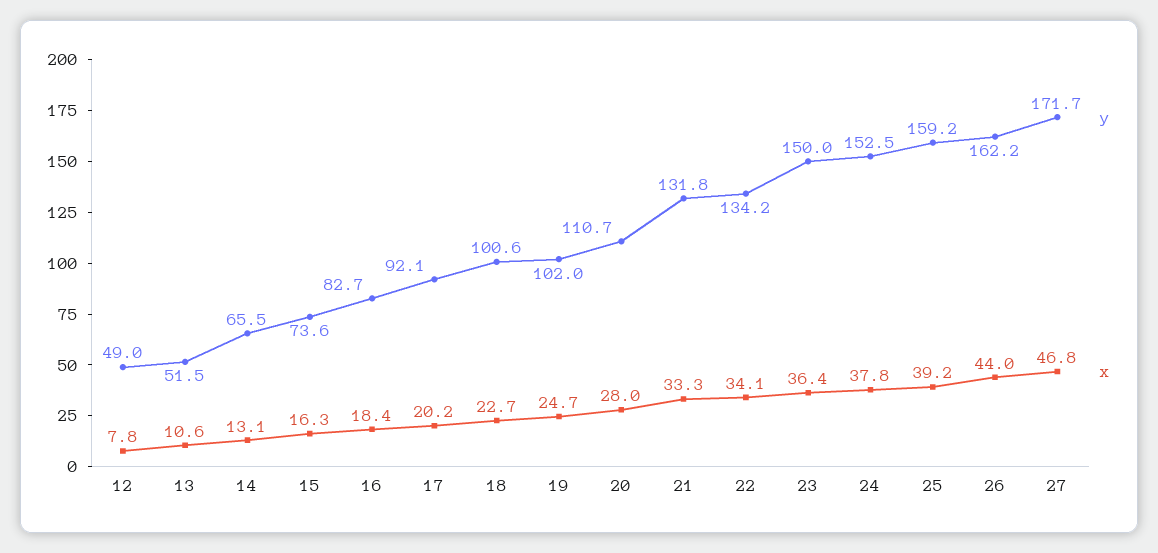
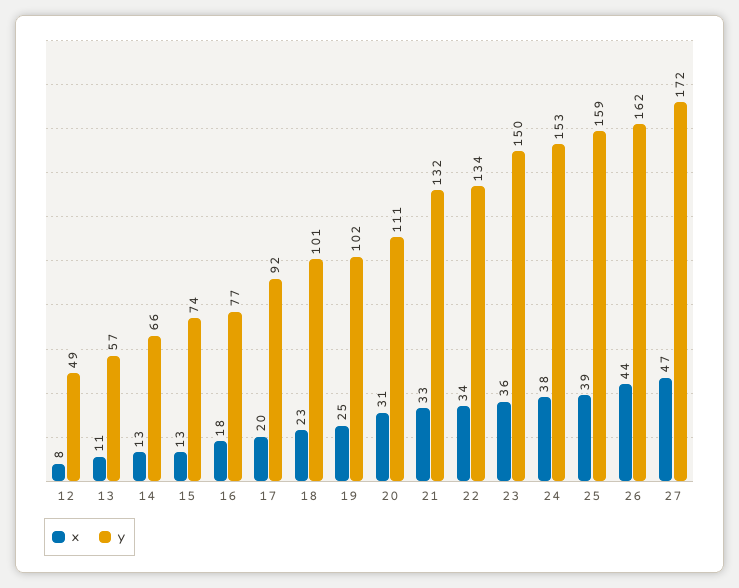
  {
    "y": {
      "12": 49,
-     "13": 51.5,
+     "13": 57,
      "14": 65.5,
      "15": 73.6,
-     "16": 82.7,
+     "16": 77,
      "17": 92.1,
      "18": 100.6,
      "19": 102,
      "20": 110.7,
      "21": 131.8,
      "22": 134.2,
      "23": 150,
      "24": 152.5,
      "25": 159.2,
      "26": 162.2,
      "27": 171.7
    },
    "x": {
      "12": 7.8,
      "13": 10.6,
      "14": 13.1,
-     "15": 16.3,
+     "15": 13,
      "16": 18.4,
      "17": 20.2,
      "18": 22.7,
      "19": 24.7,
-     "20": 28,
+     "20": 31,
      "21": 33.3,
      "22": 34.1,
      "23": 36.4,
      "24": 37.8,
      "25": 39.2,
      "26": 44,
      "27": 46.8
    }
  }

